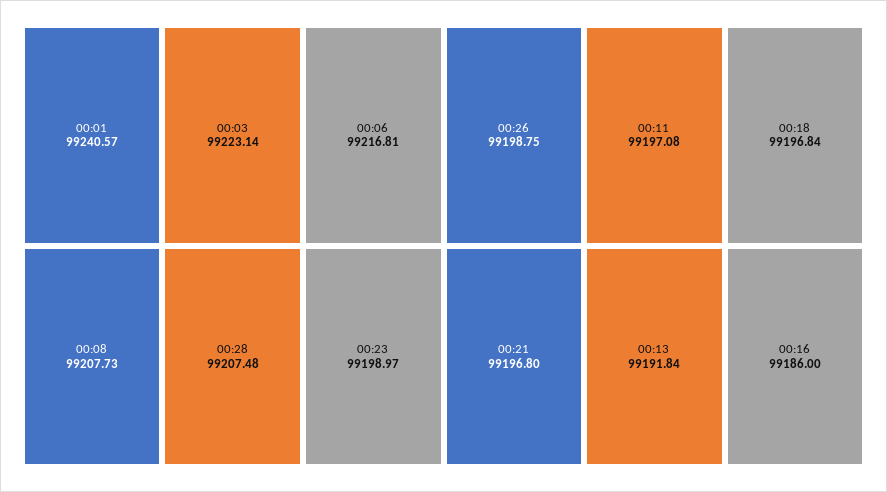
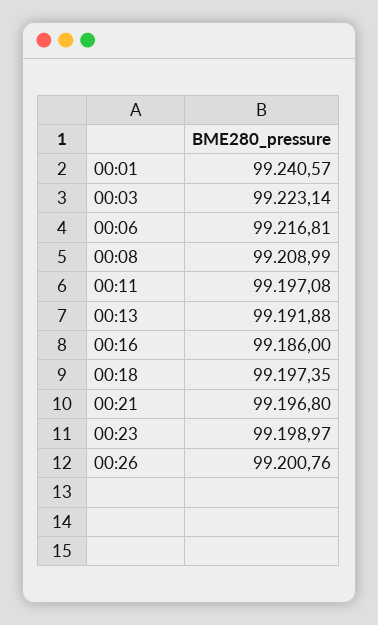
  {
    "00:01": 99240.57,
    "00:03": 99223.14,
    "00:06": 99216.81,
-   "00:08": 99207.73,
+   "00:08": 99208.99,
-   "00:28": 99207.48,
    "00:23": 99198.97,
-   "00:26": 99198.75,
+   "00:26": 99200.76,
    "00:11": 99197.08,
-   "00:18": 99196.84,
+   "00:18": 99197.35,
    "00:21": 99196.8,
-   "00:13": 99191.84,
+   "00:13": 99191.88,
    "00:16": 99186
  }

